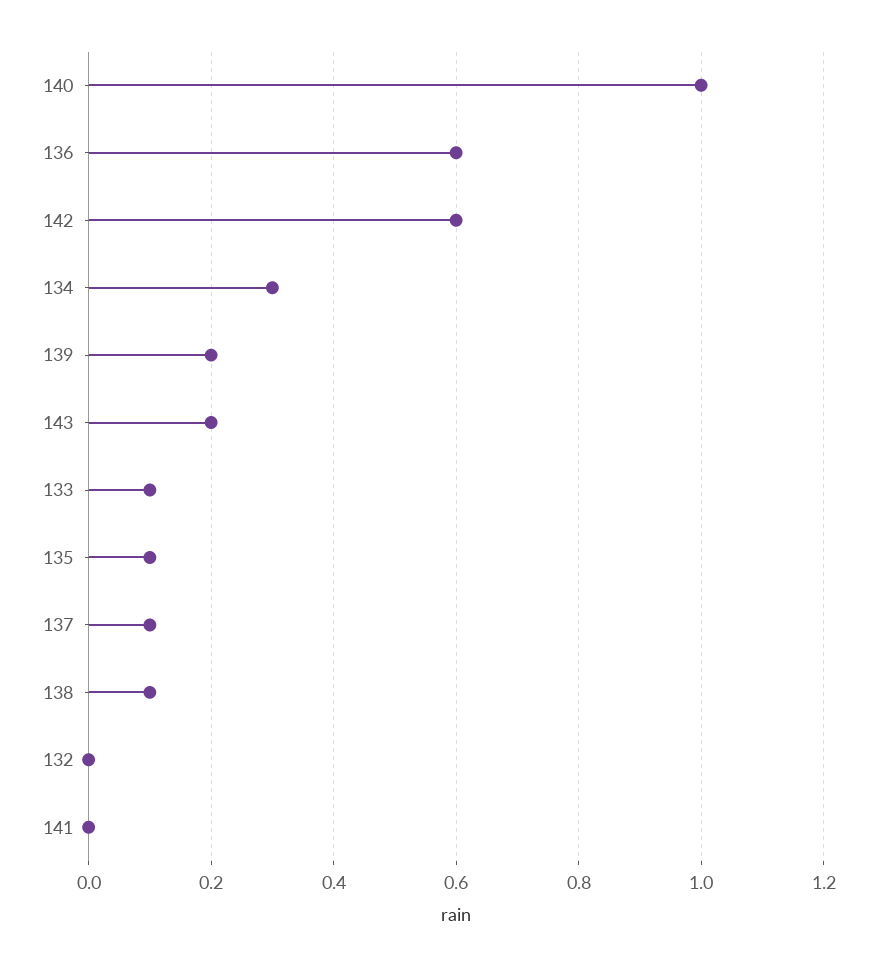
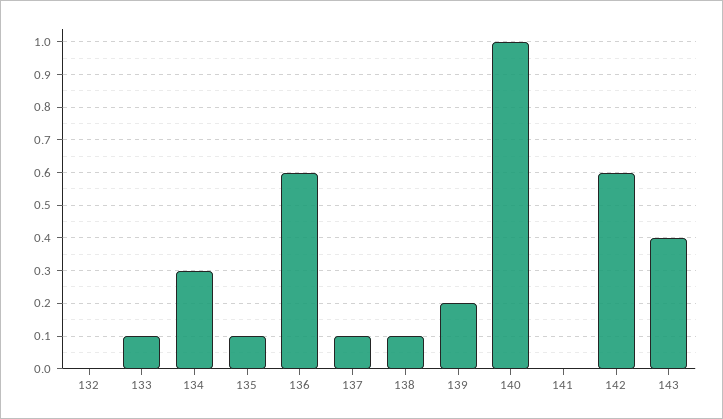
  {
    "140": 1,
    "136": 0.6,
    "142": 0.6,
    "134": 0.3,
    "139": 0.2,
-   "143": 0.2,
+   "143": 0.4,
    "133": 0.1,
    "135": 0.1,
    "137": 0.1,
    "138": 0.1,
    "132": 0,
    "141": 0
  }

